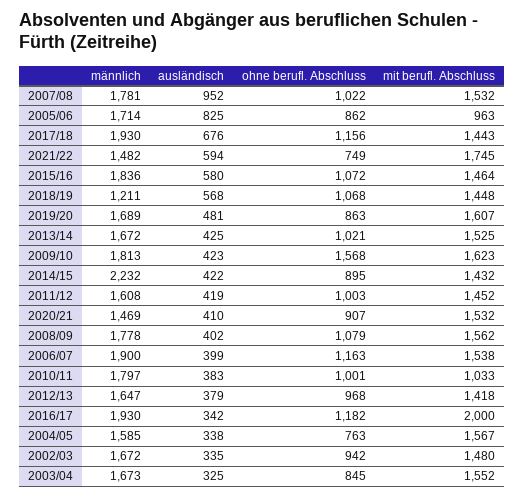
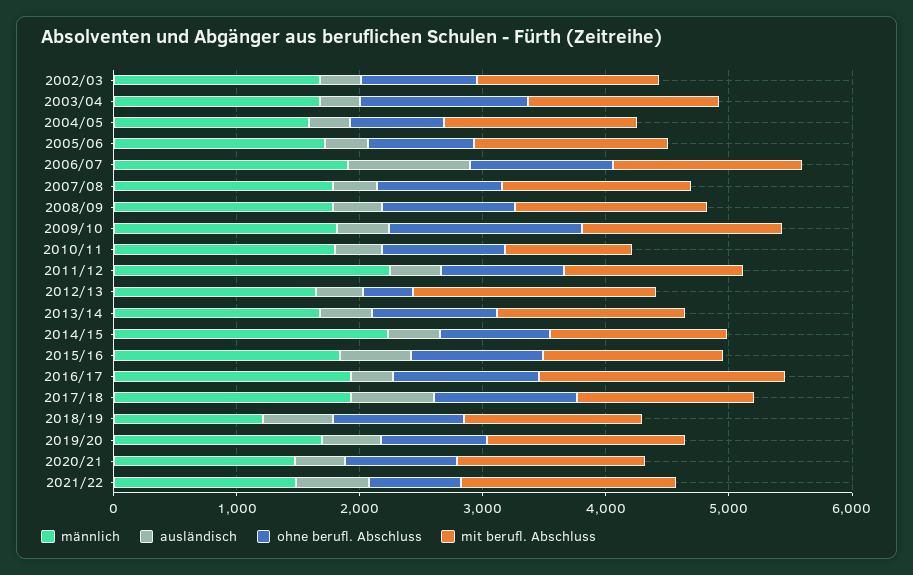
  {
    "männlich": {
      "2007/08": 1781,
      "2005/06": 1714,
      "2017/18": 1930,
      "2021/22": 1482,
      "2015/16": 1836,
      "2018/19": 1211,
      "2019/20": 1689,
      "2013/14": 1672,
      "2009/10": 1813,
      "2014/15": 2232,
-     "2011/12": 1608,
+     "2011/12": 2200,
      "2020/21": 1469,
      "2008/09": 1778,
      "2006/07": 1900,
      "2010/11": 1797,
      "2012/13": 1647,
      "2016/17": 1930,
      "2004/05": 1585,
      "2002/03": 1672,
      "2003/04": 1673
    },
    "ausländisch": {
-     "2007/08": 952,
+     "2007/08": 400,
-     "2005/06": 825,
+     "2005/06": 400,
      "2017/18": 676,
      "2021/22": 594,
      "2015/16": 580,
      "2018/19": 568,
      "2019/20": 481,
      "2013/14": 425,
      "2009/10": 423,
      "2014/15": 422,
      "2011/12": 419,
      "2020/21": 410,
      "2008/09": 402,
-     "2006/07": 399,
+     "2006/07": 1000,
      "2010/11": 383,
      "2012/13": 379,
      "2016/17": 342,
      "2004/05": 338,
      "2002/03": 335,
      "2003/04": 325
    },
    "ohne berufl. Abschluss": {
      "2007/08": 1022,
      "2005/06": 862,
      "2017/18": 1156,
      "2021/22": 749,
      "2015/16": 1072,
      "2018/19": 1068,
      "2019/20": 863,
      "2013/14": 1021,
      "2009/10": 1568,
      "2014/15": 895,
      "2011/12": 1003,
      "2020/21": 907,
      "2008/09": 1079,
      "2006/07": 1163,
      "2010/11": 1001,
-     "2012/13": 968,
+     "2012/13": 400,
      "2016/17": 1182,
      "2004/05": 763,
      "2002/03": 942,
-     "2003/04": 845
+     "2003/04": 1400
    },
    "mit berufl. Abschluss": {
      "2007/08": 1532,
-     "2005/06": 963,
+     "2005/06": 1600,
      "2017/18": 1443,
      "2021/22": 1745,
      "2015/16": 1464,
      "2018/19": 1448,
      "2019/20": 1607,
      "2013/14": 1525,
      "2009/10": 1623,
      "2014/15": 1432,
      "2011/12": 1452,
      "2020/21": 1532,
      "2008/09": 1562,
      "2006/07": 1538,
      "2010/11": 1033,
-     "2012/13": 1418,
+     "2012/13": 2000,
      "2016/17": 2000,
      "2004/05": 1567,
      "2002/03": 1480,
      "2003/04": 1552
    }
  }

